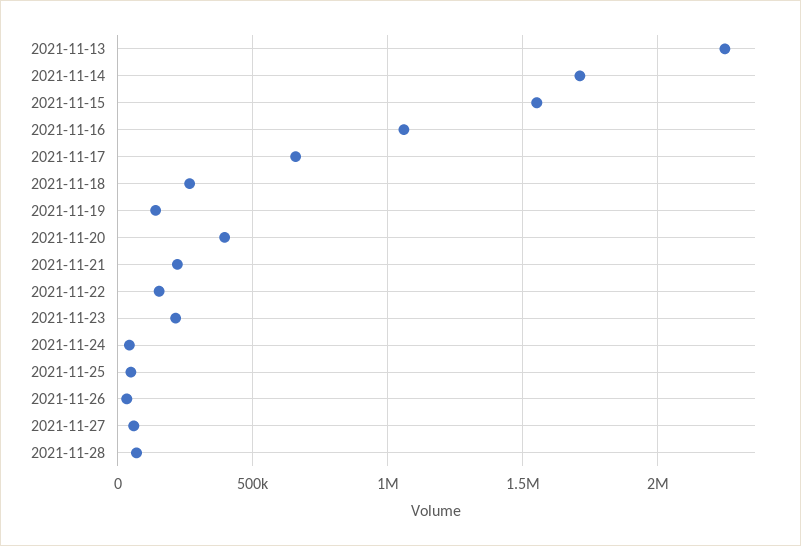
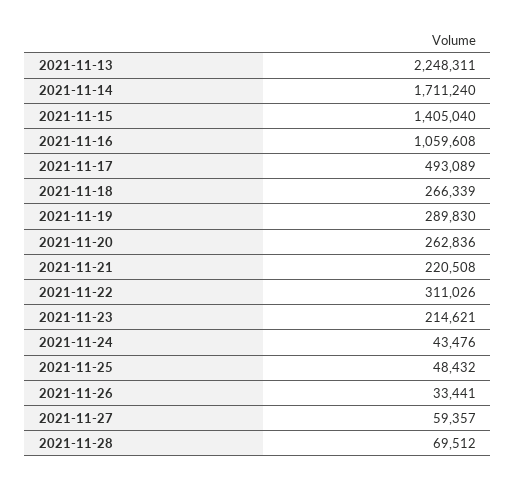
  {
    "2021-11-13": 2248311,
    "2021-11-14": 1711240,
-   "2021-11-15": 1550000,
+   "2021-11-15": 1405040,
    "2021-11-16": 1059608,
-   "2021-11-17": 650000,
+   "2021-11-17": 493089,
    "2021-11-18": 266339,
-   "2021-11-19": 150000,
+   "2021-11-19": 289830,
-   "2021-11-20": 400000,
+   "2021-11-20": 262836,
    "2021-11-21": 220508,
-   "2021-11-22": 150000,
+   "2021-11-22": 311026,
    "2021-11-23": 214621,
    "2021-11-24": 43476,
    "2021-11-25": 48432,
    "2021-11-26": 33441,
    "2021-11-27": 59357,
    "2021-11-28": 69512
  }

